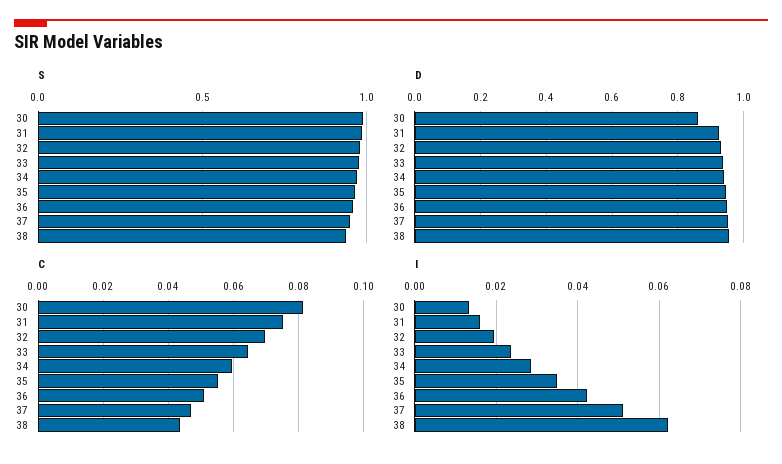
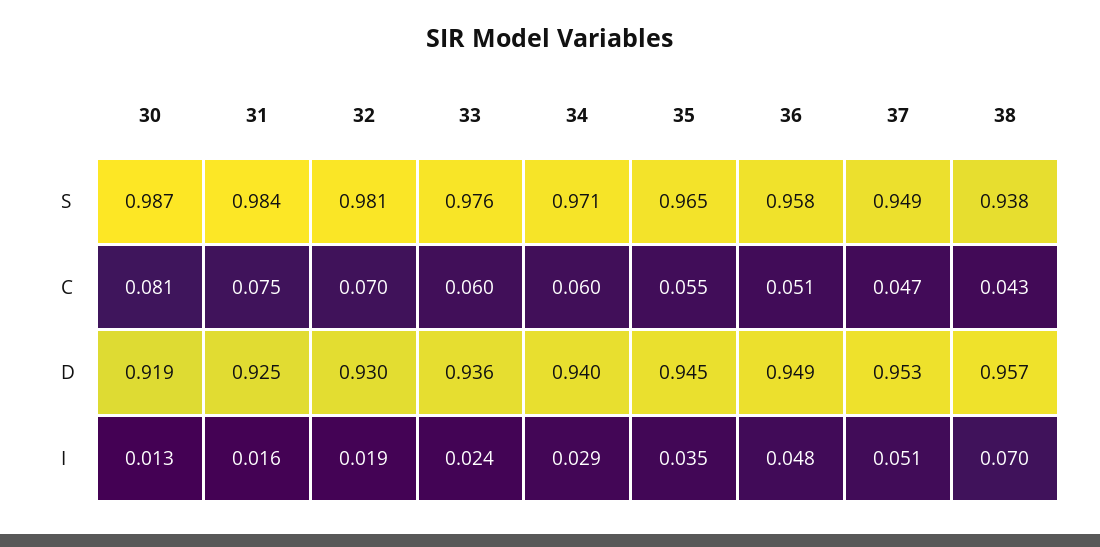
  {
    "S": {
      "30": 0.987,
      "31": 0.984,
      "32": 0.981,
      "33": 0.976,
      "34": 0.971,
      "35": 0.965,
      "36": 0.958,
      "37": 0.949,
      "38": 0.938
    },
    "D": {
-     "30": 0.86,
+     "30": 0.919,
      "31": 0.925,
      "32": 0.93,
      "33": 0.936,
      "34": 0.94,
      "35": 0.945,
      "36": 0.949,
      "37": 0.953,
      "38": 0.957
    },
    "C": {
      "30": 0.081,
      "31": 0.075,
      "32": 0.07,
-     "33": 0.064,
+     "33": 0.06,
      "34": 0.06,
      "35": 0.055,
      "36": 0.051,
      "37": 0.047,
      "38": 0.043
    },
    "I": {
      "30": 0.013,
      "31": 0.016,
      "32": 0.019,
      "33": 0.024,
      "34": 0.029,
      "35": 0.035,
-     "36": 0.042,
+     "36": 0.048,
      "37": 0.051,
-     "38": 0.062
+     "38": 0.07
    }
  }

